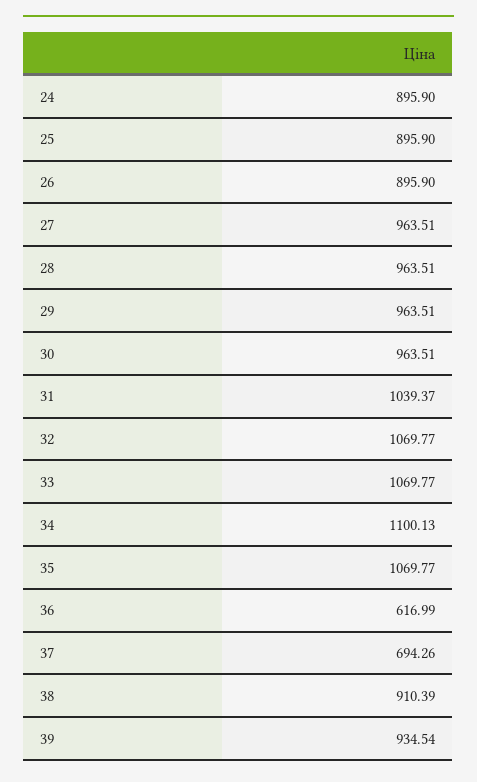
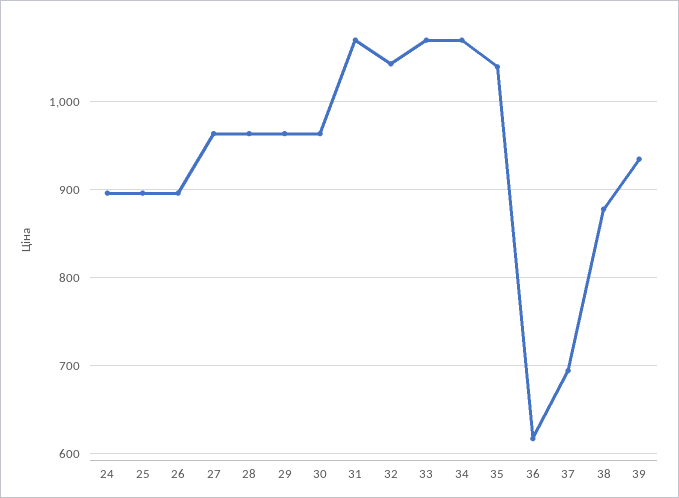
  {
    "24": 895.9,
    "25": 895.9,
    "26": 895.9,
    "27": 963.51,
    "28": 963.51,
    "29": 963.51,
    "30": 963.51,
-   "31": 1039.37,
+   "31": 1070,
-   "32": 1069.77,
+   "32": 1040,
    "33": 1069.77,
-   "34": 1100.13,
+   "34": 1070,
-   "35": 1069.77,
+   "35": 1040,
    "36": 616.99,
    "37": 694.26,
-   "38": 910.39,
+   "38": 880,
    "39": 934.54
  }

